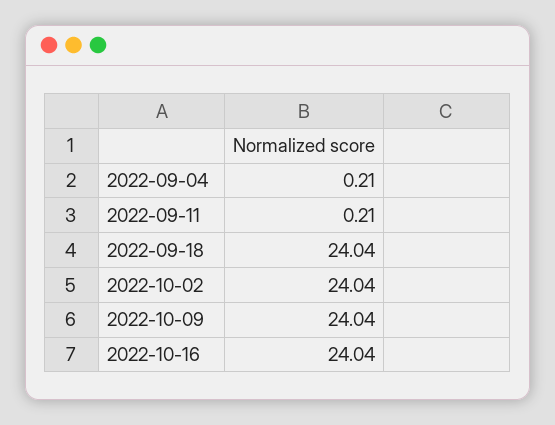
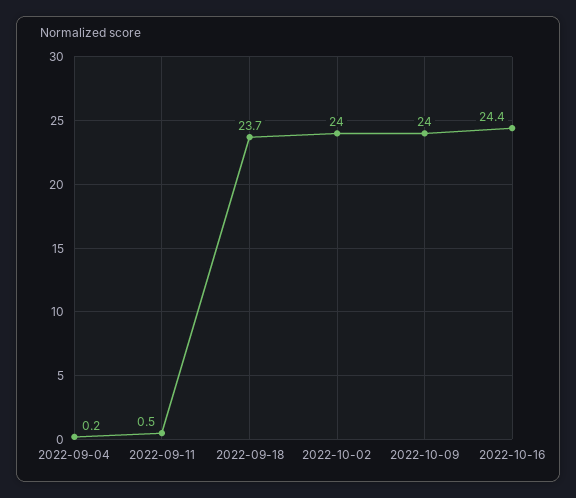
  {
    "2022-09-04": 0.21,
-   "2022-09-11": 0.21,
+   "2022-09-11": 0.5,
-   "2022-09-18": 24.04,
+   "2022-09-18": 23.7,
    "2022-10-02": 24.04,
    "2022-10-09": 24.04,
-   "2022-10-16": 24.04
+   "2022-10-16": 24.4
  }

